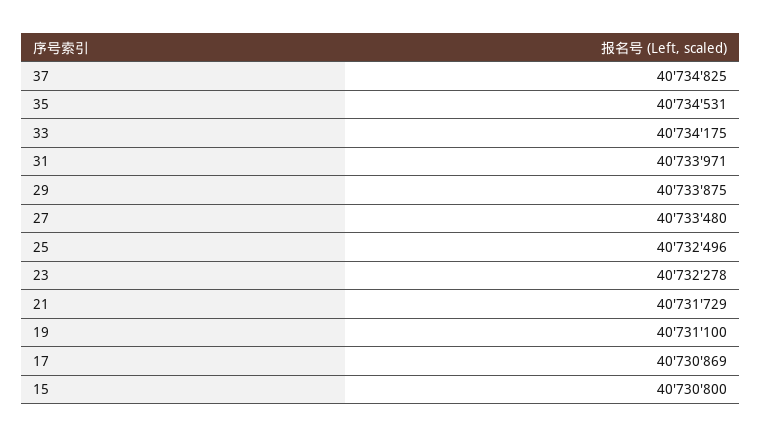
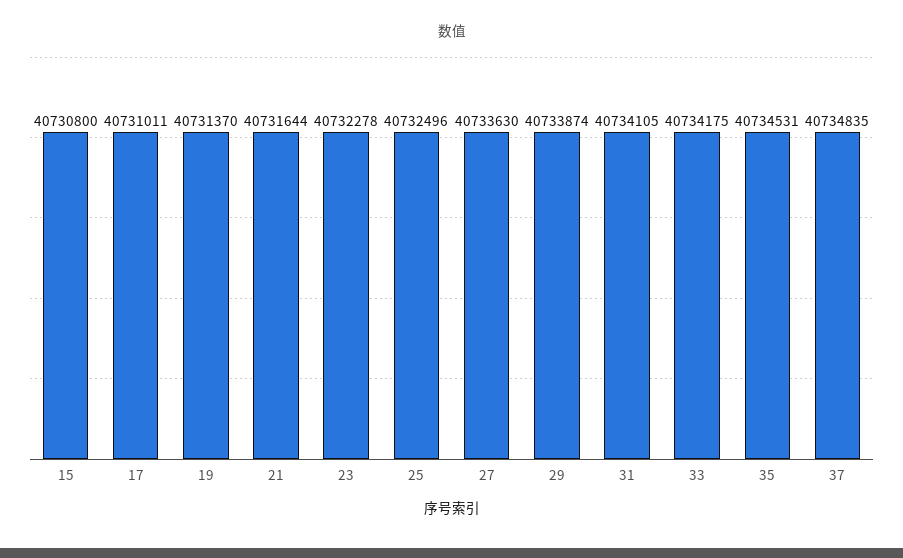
  {
-   "37": 40734825,
+   "37": 40734835,
    "35": 40734531,
    "33": 40734175,
-   "31": 40733971,
+   "31": 40734105,
-   "29": 40733875,
+   "29": 40733874,
-   "27": 40733480,
+   "27": 40733630,
    "25": 40732496,
    "23": 40732278,
-   "21": 40731729,
+   "21": 40731644,
-   "19": 40731100,
+   "19": 40731370,
-   "17": 40730869,
+   "17": 40731011,
    "15": 40730800
  }

